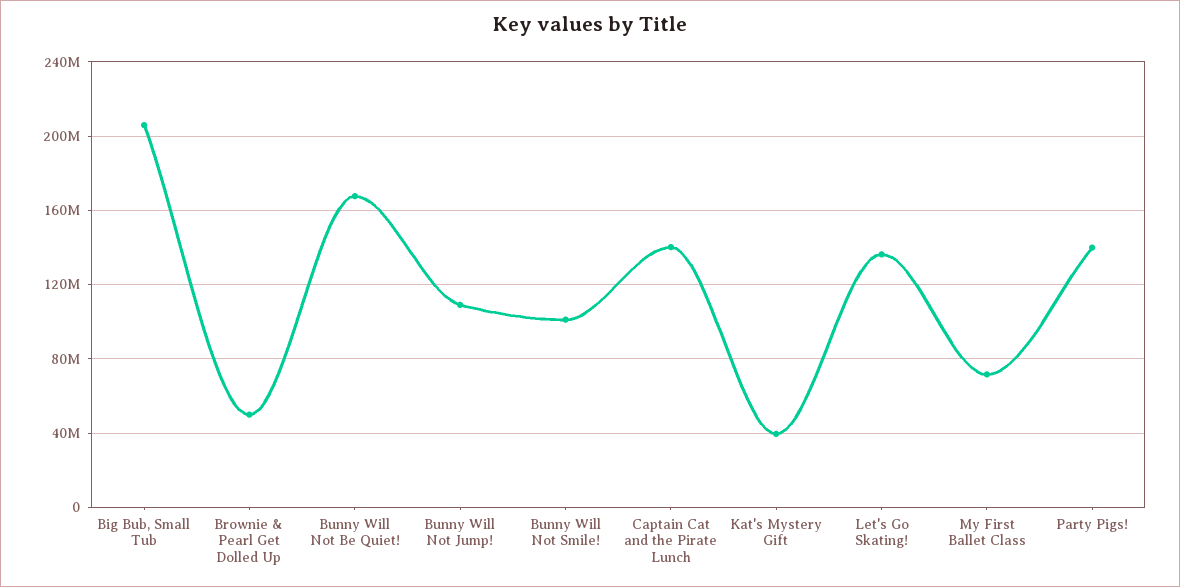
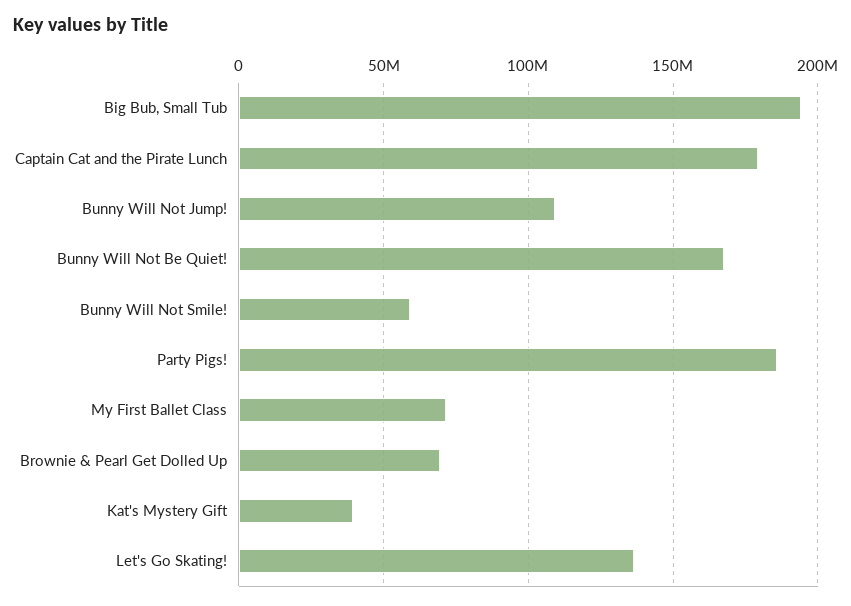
  {
-   "Big Bub, Small Tub": 205000000,
+   "Big Bub, Small Tub": 195000000,
-   "Brownie & Pearl Get Dolled Up": 50000000,
+   "Brownie & Pearl Get Dolled Up": 70000000,
    "Bunny Will Not Be Quiet!": 170000000,
    "Bunny Will Not Jump!": 110000000,
-   "Bunny Will Not Smile!": 100000000,
+   "Bunny Will Not Smile!": 60000000,
-   "Captain Cat and the Pirate Lunch": 140000000,
+   "Captain Cat and the Pirate Lunch": 180000000,
    "Kat's Mystery Gift": 40000000,
    "Let's Go Skating!": 135000000,
    "My First Ballet Class": 70000000,
-   "Party Pigs!": 140000000
+   "Party Pigs!": 185000000
  }

